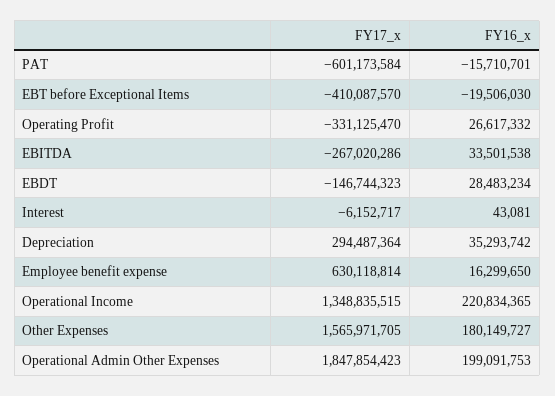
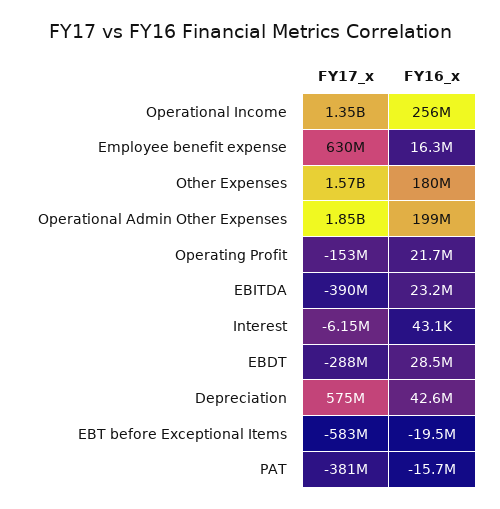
  {
    "FY17_x": {
-     "PAT": -601173584,
+     "PAT": -381000000,
-     "EBT before Exceptional Items": -410087570,
+     "EBT before Exceptional Items": -583000000,
-     "Operating Profit": -331125470,
+     "Operating Profit": -153000000,
-     "EBITDA": -267020286,
+     "EBITDA": -390000000,
-     "EBDT": -146744323,
+     "EBDT": -288000000,
      "Interest": -6152717,
-     "Depreciation": 294487364,
+     "Depreciation": 575000000,
      "Employee benefit expense": 630118814,
      "Operational Income": 1348835515,
      "Other Expenses": 1565971705,
      "Operational Admin Other Expenses": 1847854423
    },
    "FY16_x": {
      "PAT": -15710701,
      "EBT before Exceptional Items": -19506030,
-     "Operating Profit": 26617332,
+     "Operating Profit": 21700000,
-     "EBITDA": 33501538,
+     "EBITDA": 23200000,
      "EBDT": 28483234,
      "Interest": 43081,
-     "Depreciation": 35293742,
+     "Depreciation": 42600000,
      "Employee benefit expense": 16299650,
-     "Operational Income": 220834365,
+     "Operational Income": 256000000,
      "Other Expenses": 180149727,
      "Operational Admin Other Expenses": 199091753
    }
  }

